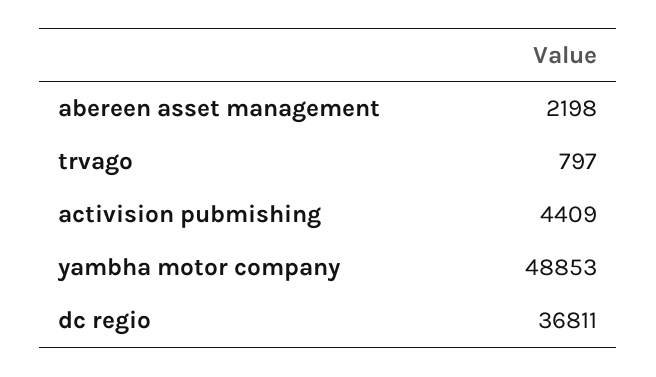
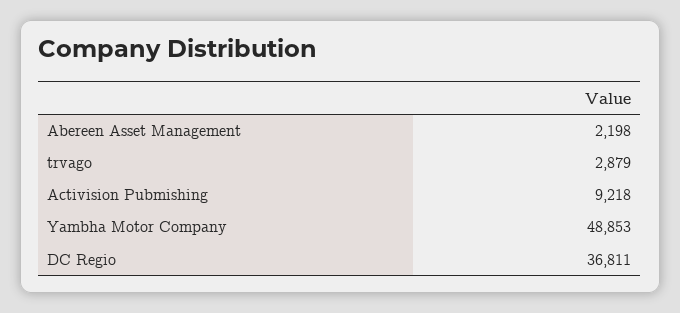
  {
    "abereen asset management": 2198,
-   "trvago": 797,
+   "trvago": 2879,
-   "activision pubmishing": 4409,
+   "activision pubmishing": 9218,
    "yambha motor company": 48853,
    "dc regio": 36811
  }

